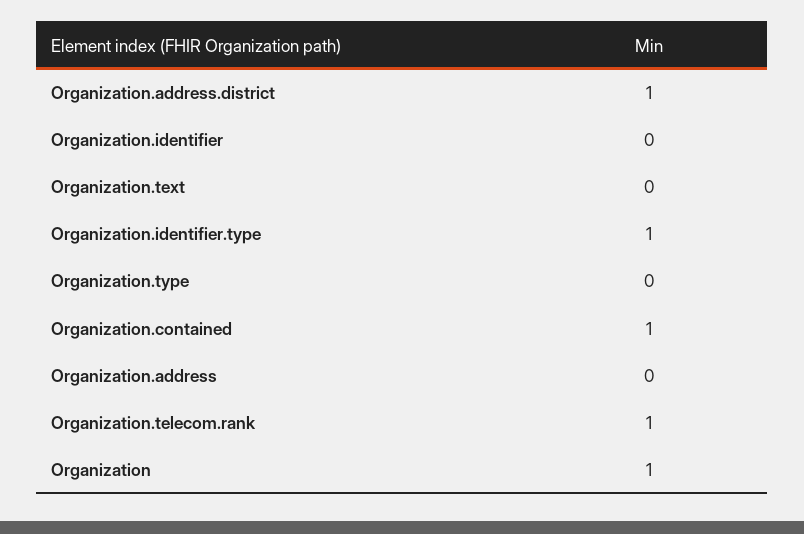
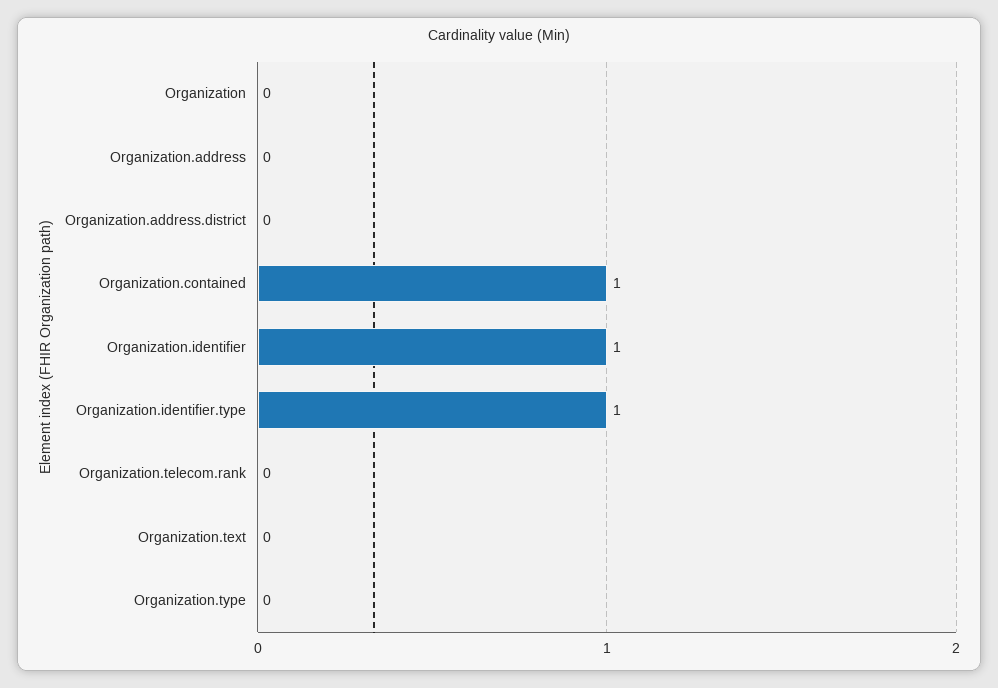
  {
-   "Organization.address.district": 1,
+   "Organization.address.district": 0,
-   "Organization.identifier": 0,
+   "Organization.identifier": 1,
    "Organization.text": 0,
    "Organization.identifier.type": 1,
    "Organization.type": 0,
    "Organization.contained": 1,
    "Organization.address": 0,
-   "Organization.telecom.rank": 1,
+   "Organization.telecom.rank": 0,
-   "Organization": 1
+   "Organization": 0
  }

